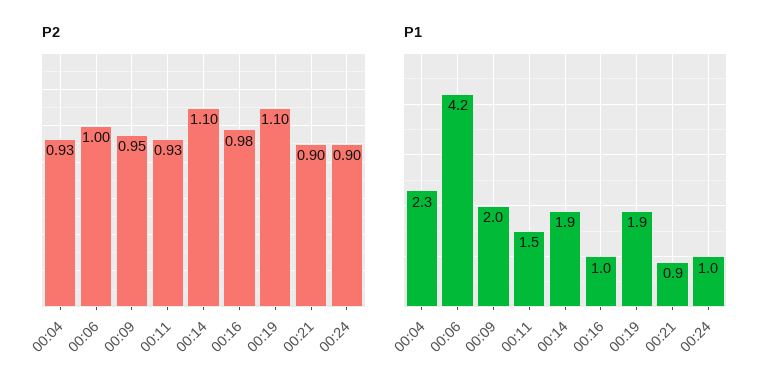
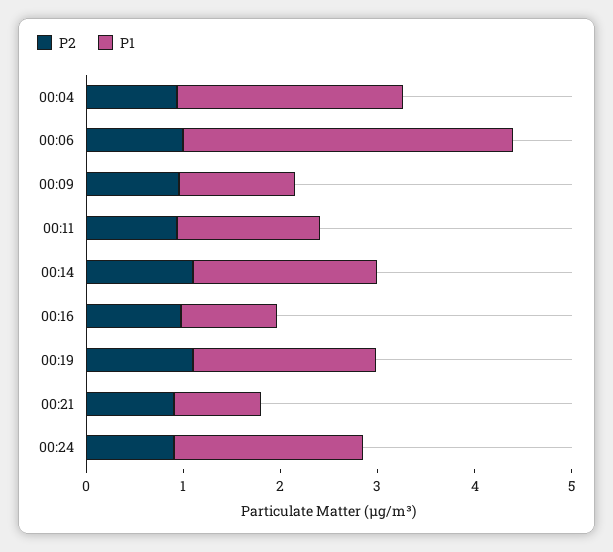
  {
    "P2": {
      "00:04": 0.93,
      "00:06": 1,
      "00:09": 0.95,
      "00:11": 0.93,
      "00:14": 1.1,
      "00:16": 0.98,
      "00:19": 1.1,
      "00:21": 0.9,
      "00:24": 0.9
    },
    "P1": {
      "00:04": 2.3,
-     "00:06": 4.2,
+     "00:06": 3.4,
-     "00:09": 2,
+     "00:09": 1.2,
      "00:11": 1.5,
      "00:14": 1.9,
      "00:16": 1,
      "00:19": 1.9,
      "00:21": 0.9,
-     "00:24": 1
+     "00:24": 2
    }
  }

